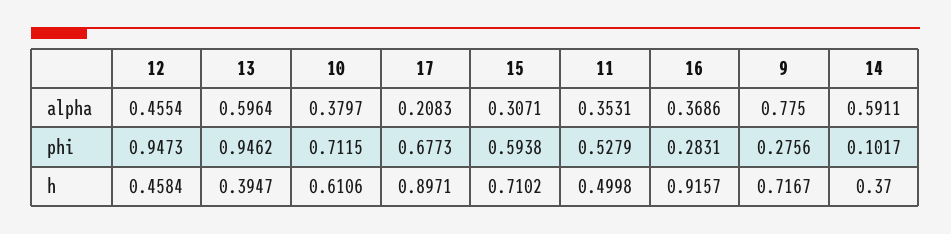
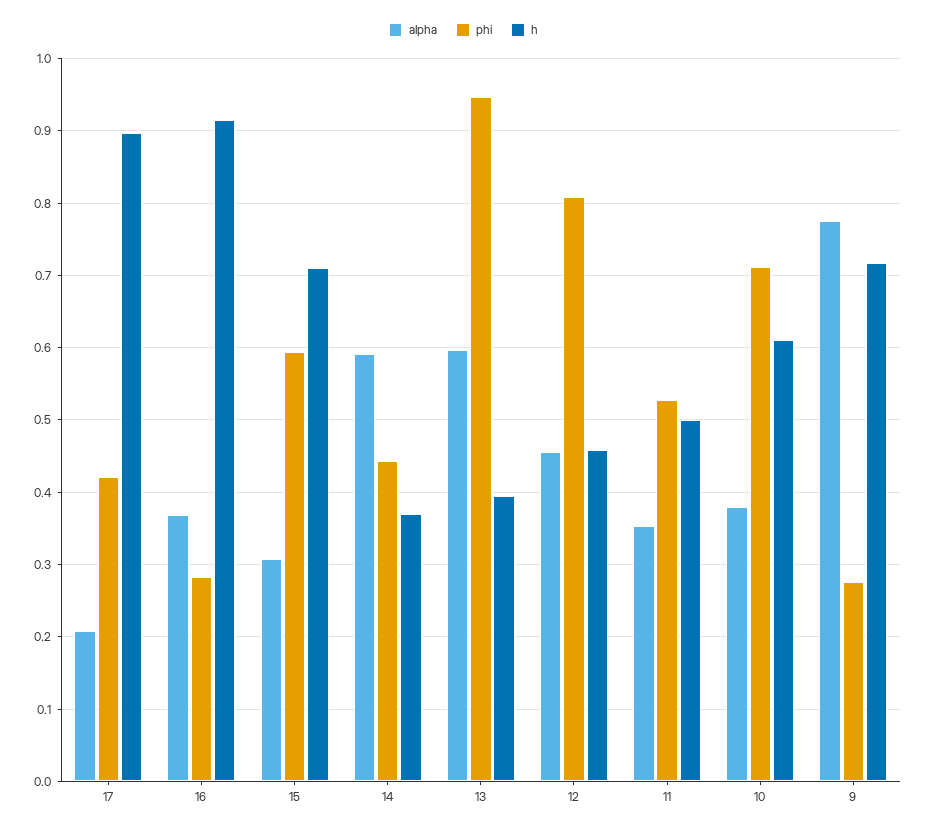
  {
    "alpha": {
      "12": 0.4554,
      "13": 0.5964,
      "10": 0.3797,
      "17": 0.2083,
      "15": 0.3071,
      "11": 0.3531,
      "16": 0.3686,
      "9": 0.775,
      "14": 0.5911
    },
    "phi": {
-     "12": 0.9473,
+     "12": 0.81,
      "13": 0.9462,
      "10": 0.7115,
-     "17": 0.6773,
+     "17": 0.42,
      "15": 0.5938,
      "11": 0.5279,
      "16": 0.2831,
      "9": 0.2756,
-     "14": 0.1017
+     "14": 0.44
    },
    "h": {
      "12": 0.4584,
      "13": 0.3947,
      "10": 0.6106,
      "17": 0.8971,
      "15": 0.7102,
      "11": 0.4998,
      "16": 0.9157,
      "9": 0.7167,
      "14": 0.37
    }
  }

